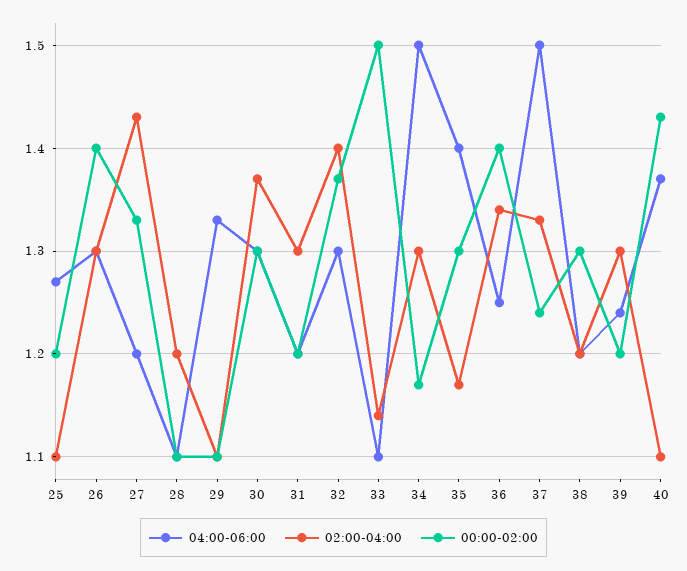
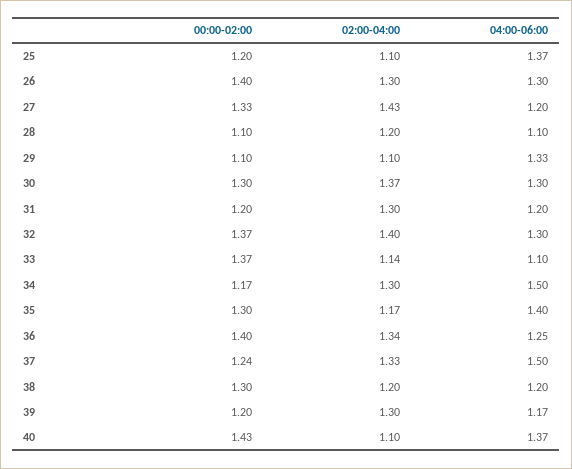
  {
    "04:00-06:00": {
-     "25": 1.27,
+     "25": 1.37,
      "26": 1.3,
      "27": 1.2,
      "28": 1.1,
      "29": 1.33,
      "30": 1.3,
      "31": 1.2,
      "32": 1.3,
      "33": 1.1,
      "34": 1.5,
      "35": 1.4,
      "36": 1.25,
      "37": 1.5,
      "38": 1.2,
-     "39": 1.24,
+     "39": 1.17,
      "40": 1.37
    },
    "02:00-04:00": {
      "25": 1.1,
      "26": 1.3,
      "27": 1.43,
      "28": 1.2,
      "29": 1.1,
      "30": 1.37,
      "31": 1.3,
      "32": 1.4,
      "33": 1.14,
      "34": 1.3,
      "35": 1.17,
      "36": 1.34,
      "37": 1.33,
      "38": 1.2,
      "39": 1.3,
      "40": 1.1
    },
    "00:00-02:00": {
      "25": 1.2,
      "26": 1.4,
      "27": 1.33,
      "28": 1.1,
      "29": 1.1,
      "30": 1.3,
      "31": 1.2,
      "32": 1.37,
-     "33": 1.5,
+     "33": 1.37,
      "34": 1.17,
      "35": 1.3,
      "36": 1.4,
      "37": 1.24,
      "38": 1.3,
      "39": 1.2,
      "40": 1.43
    }
  }

